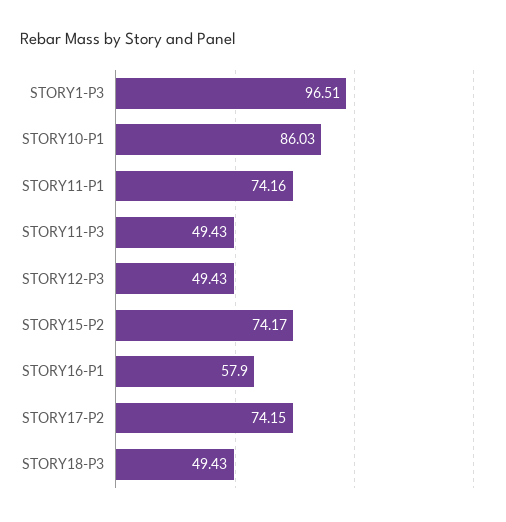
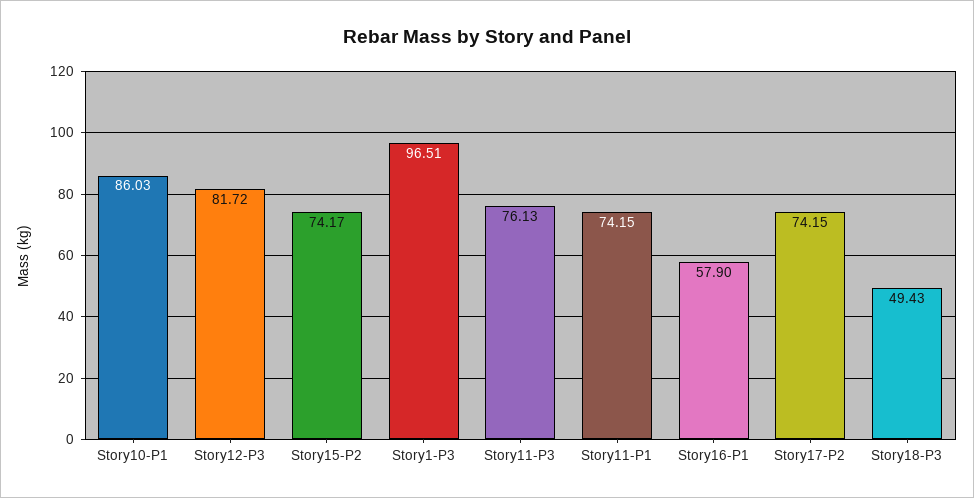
  {
    "STORY1-P3": 96.51,
    "STORY10-P1": 86.03,
-   "STORY11-P1": 74.16,
+   "STORY11-P1": 74.15,
-   "STORY11-P3": 49.43,
+   "STORY11-P3": 76.13,
-   "STORY12-P3": 49.43,
+   "STORY12-P3": 81.72,
    "STORY15-P2": 74.17,
    "STORY16-P1": 57.9,
    "STORY17-P2": 74.15,
    "STORY18-P3": 49.43
  }

